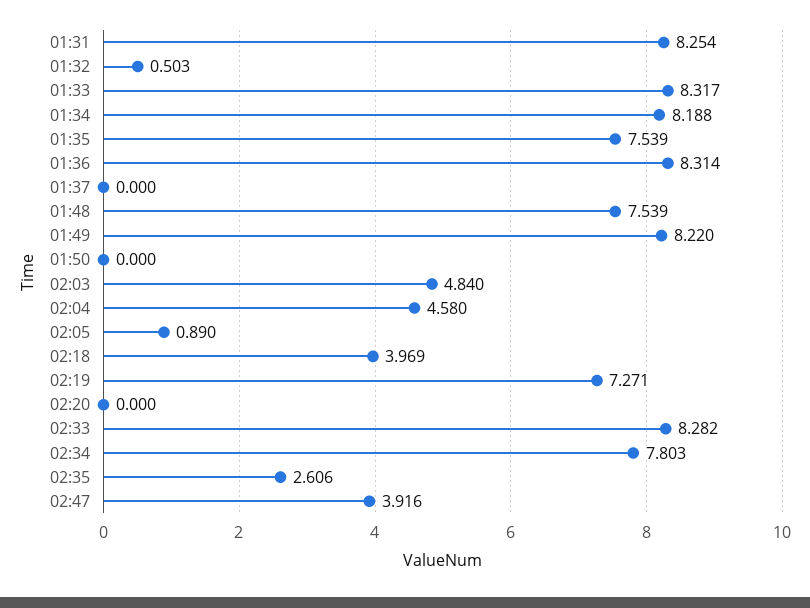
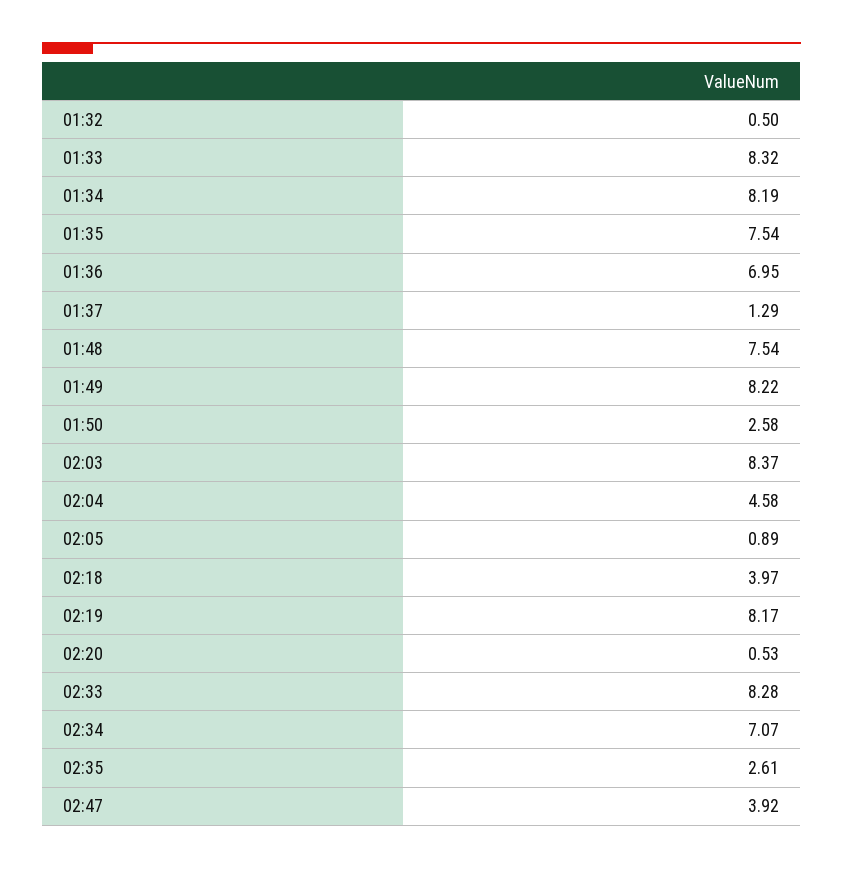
  {
-   "01:31": 8.254,
    "01:32": 0.503,
    "01:33": 8.317,
    "01:34": 8.188,
    "01:35": 7.539,
-   "01:36": 8.314,
+   "01:36": 6.95,
-   "01:37": 0,
+   "01:37": 1.29,
    "01:48": 7.539,
    "01:49": 8.22,
-   "01:50": 0,
+   "01:50": 2.58,
-   "02:03": 4.84,
+   "02:03": 8.37,
    "02:04": 4.58,
    "02:05": 0.89,
    "02:18": 3.969,
-   "02:19": 7.271,
+   "02:19": 8.17,
-   "02:20": 0,
+   "02:20": 0.53,
    "02:33": 8.282,
-   "02:34": 7.803,
+   "02:34": 7.07,
    "02:35": 2.606,
    "02:47": 3.916
  }

